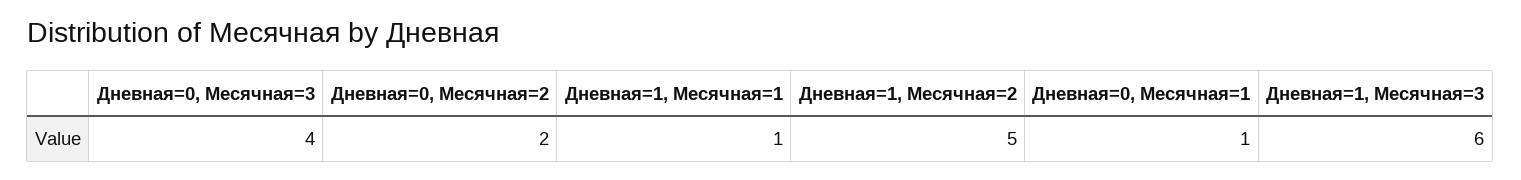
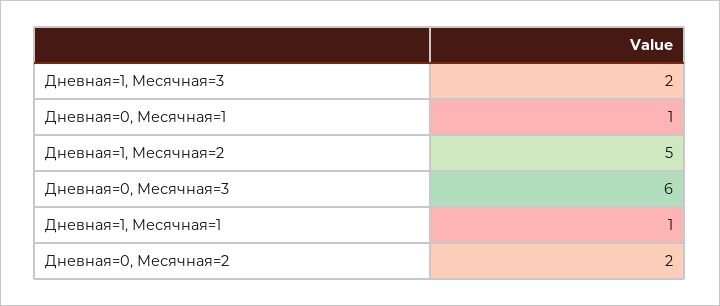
  {
-   "Дневная=0, Месячная=3": 4,
+   "Дневная=0, Месячная=3": 6,
    "Дневная=0, Месячная=2": 2,
    "Дневная=1, Месячная=1": 1,
    "Дневная=1, Месячная=2": 5,
    "Дневная=0, Месячная=1": 1,
-   "Дневная=1, Месячная=3": 6
+   "Дневная=1, Месячная=3": 2
  }

